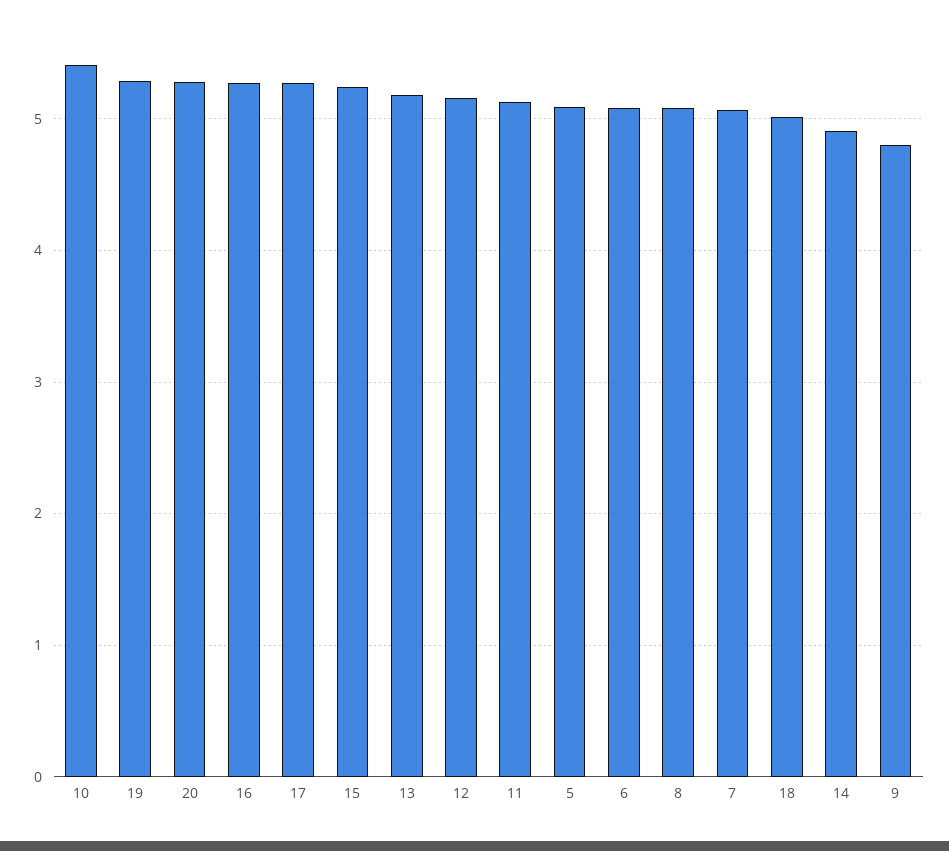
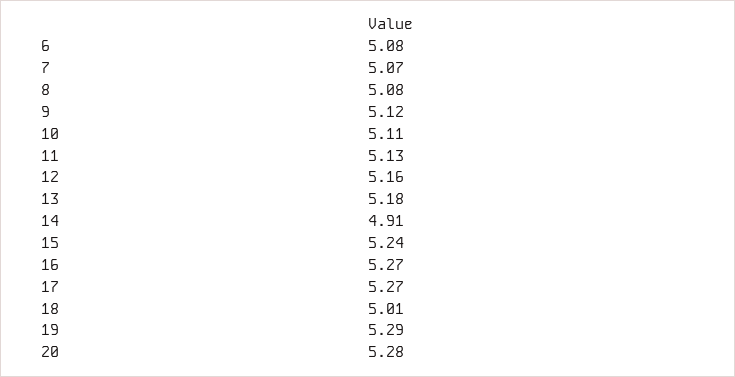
  {
-   "10": 5.4,
+   "10": 5.11,
    "19": 5.29,
    "20": 5.28,
    "16": 5.27,
    "17": 5.27,
    "15": 5.24,
    "13": 5.18,
    "12": 5.16,
    "11": 5.13,
-   "5": 5.1,
    "6": 5.08,
    "8": 5.08,
    "7": 5.07,
    "18": 5.01,
    "14": 4.91,
-   "9": 4.8
+   "9": 5.12
  }

